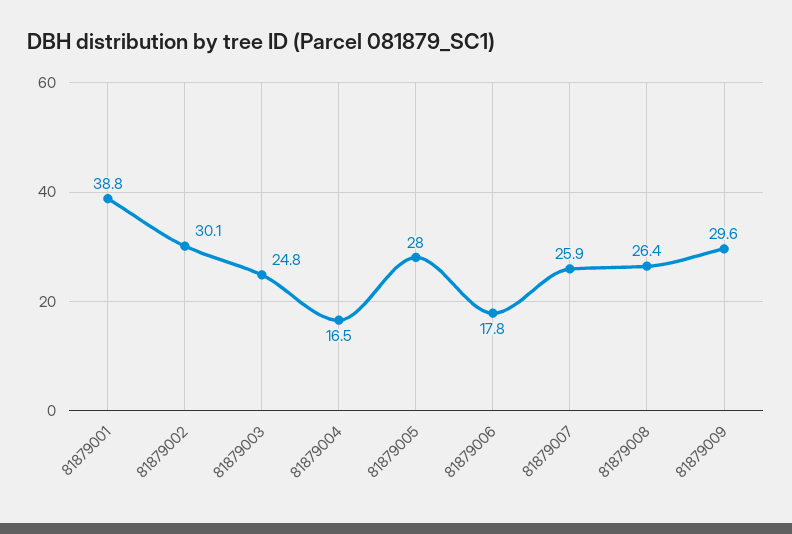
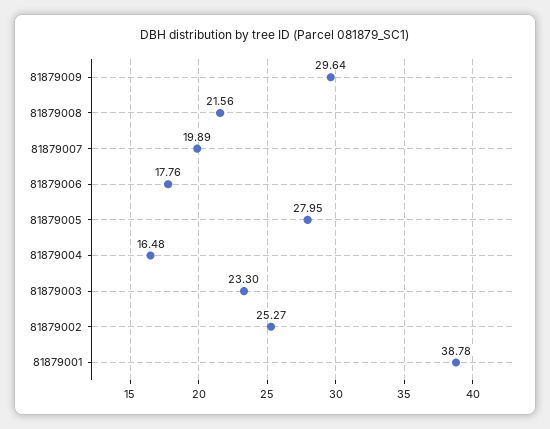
  {
    "81879001": 38.78,
-   "81879002": 30.1,
+   "81879002": 25.27,
-   "81879003": 24.8,
+   "81879003": 23.3,
    "81879004": 16.48,
    "81879005": 27.95,
    "81879006": 17.76,
-   "81879007": 25.9,
+   "81879007": 19.89,
-   "81879008": 26.4,
+   "81879008": 21.56,
    "81879009": 29.64
  }

